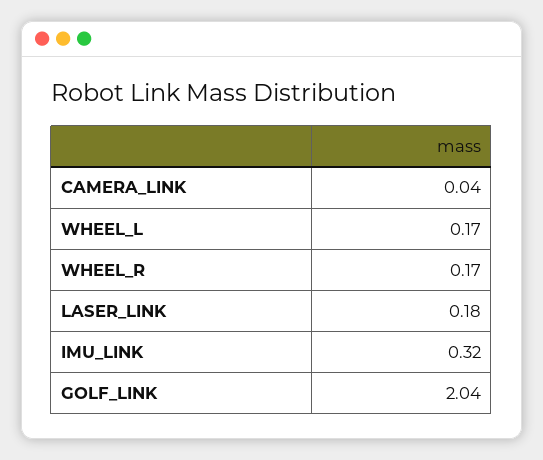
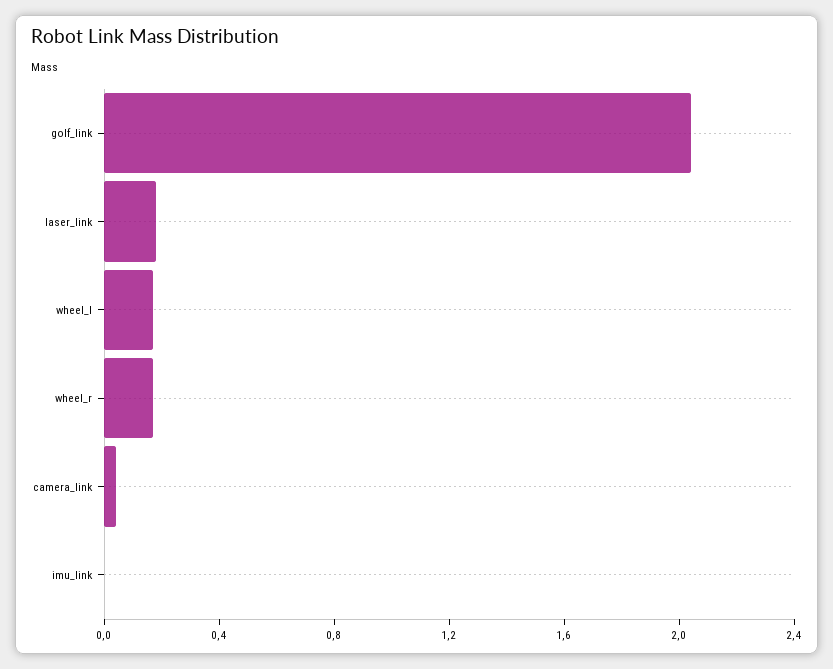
  {
    "CAMERA_LINK": 0.04,
    "WHEEL_L": 0.17,
    "WHEEL_R": 0.17,
    "LASER_LINK": 0.18,
-   "IMU_LINK": 0.32,
+   "IMU_LINK": 0,
    "GOLF_LINK": 2.04
  }

